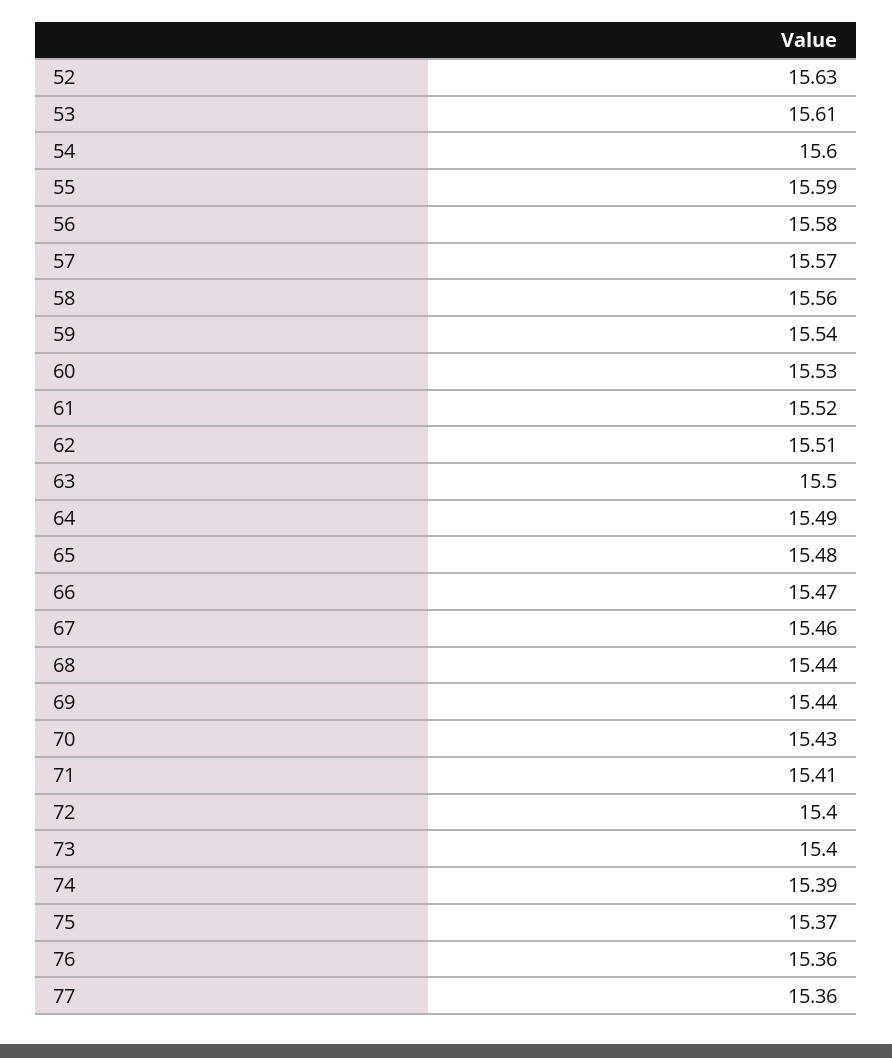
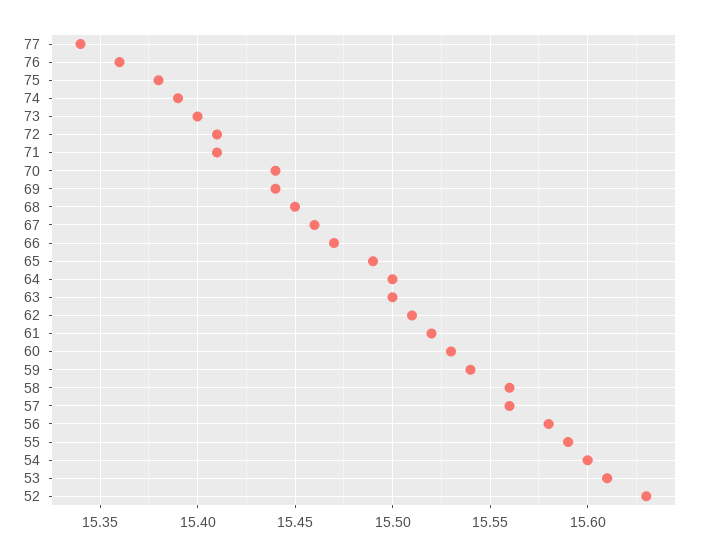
  {
    "52": 15.63,
    "53": 15.61,
    "54": 15.6,
    "55": 15.59,
    "56": 15.58,
-   "57": 15.57,
+   "57": 15.56,
    "58": 15.56,
    "59": 15.54,
    "60": 15.53,
    "61": 15.52,
    "62": 15.51,
    "63": 15.5,
-   "64": 15.49,
+   "64": 15.5,
-   "65": 15.48,
+   "65": 15.49,
    "66": 15.47,
    "67": 15.46,
-   "68": 15.44,
+   "68": 15.45,
    "69": 15.44,
-   "70": 15.43,
+   "70": 15.44,
    "71": 15.41,
-   "72": 15.4,
+   "72": 15.41,
    "73": 15.4,
    "74": 15.39,
-   "75": 15.37,
+   "75": 15.38,
    "76": 15.36,
-   "77": 15.36
+   "77": 15.34
  }

